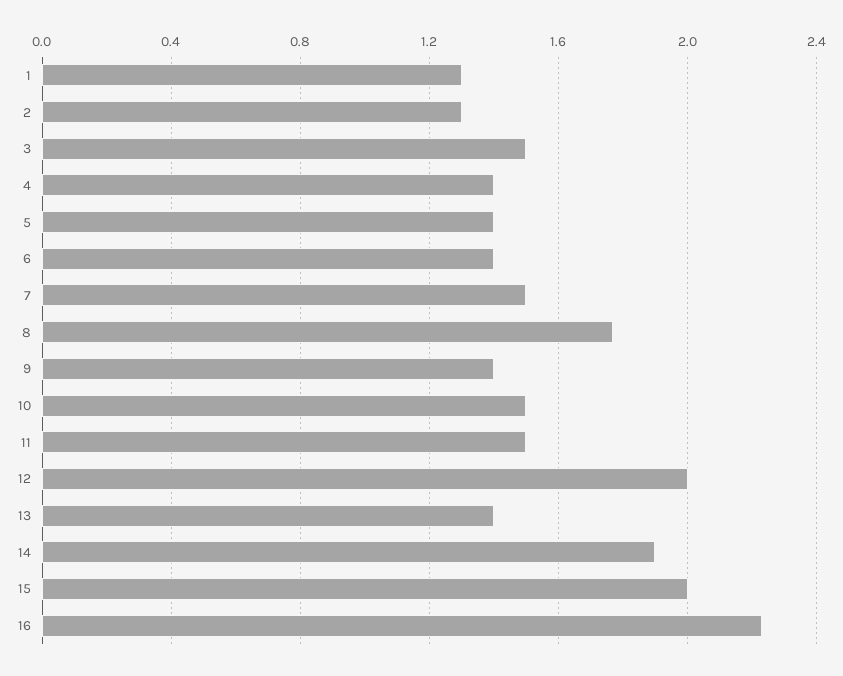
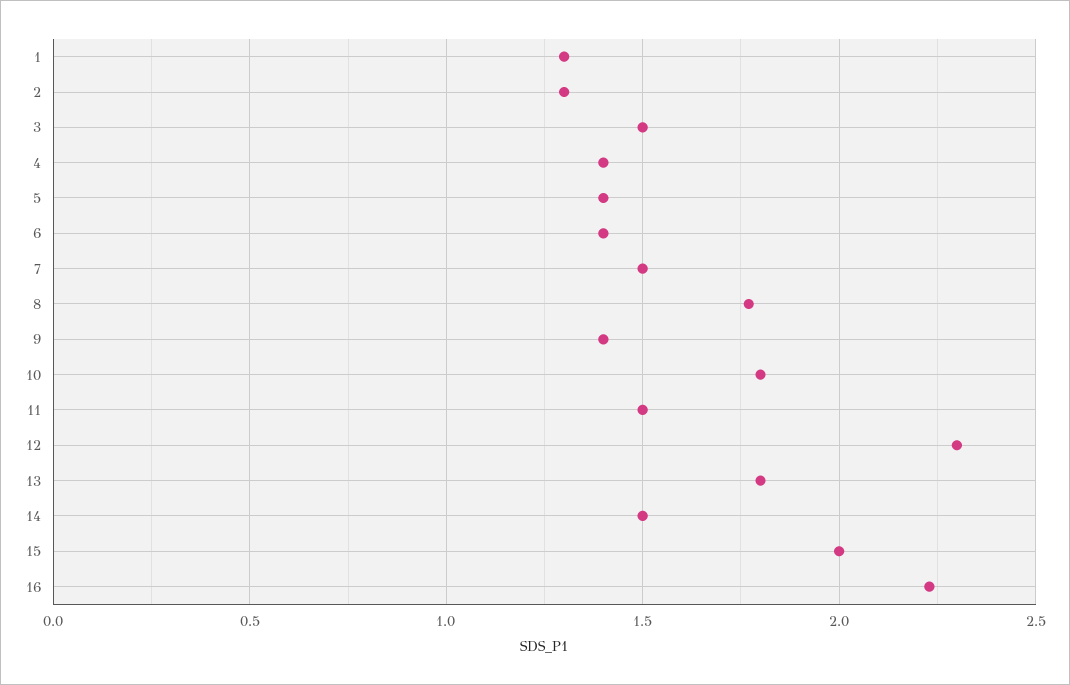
  {
    "1": 1.3,
    "2": 1.3,
    "3": 1.5,
    "4": 1.4,
    "5": 1.4,
    "6": 1.4,
    "7": 1.5,
    "8": 1.75,
    "9": 1.4,
-   "10": 1.5,
+   "10": 1.8,
    "11": 1.5,
-   "12": 2,
+   "12": 2.3,
-   "13": 1.4,
+   "13": 1.8,
-   "14": 1.9,
+   "14": 1.5,
    "15": 2,
    "16": 2.25
  }

